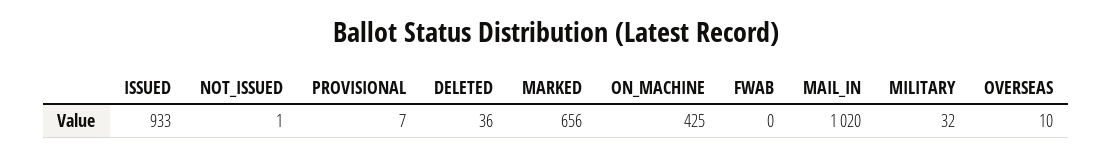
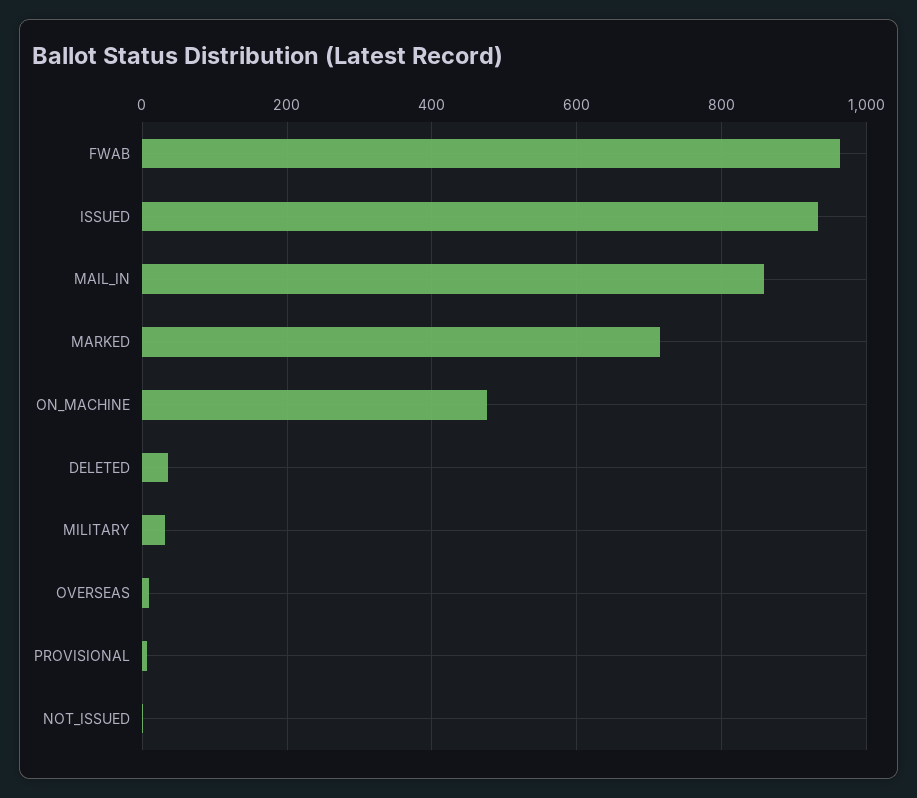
  {
    "ISSUED": 933,
    "NOT_ISSUED": 1,
    "PROVISIONAL": 7,
    "DELETED": 36,
-   "MARKED": 656,
+   "MARKED": 720,
-   "ON_MACHINE": 425,
+   "ON_MACHINE": 480,
-   "FWAB": 0,
+   "FWAB": 960,
-   "MAIL_IN": 1020,
+   "MAIL_IN": 860,
    "MILITARY": 32,
    "OVERSEAS": 10
  }

